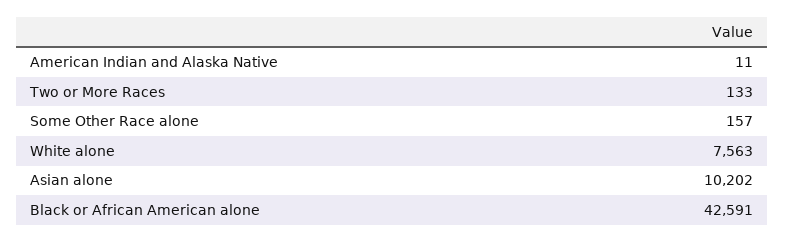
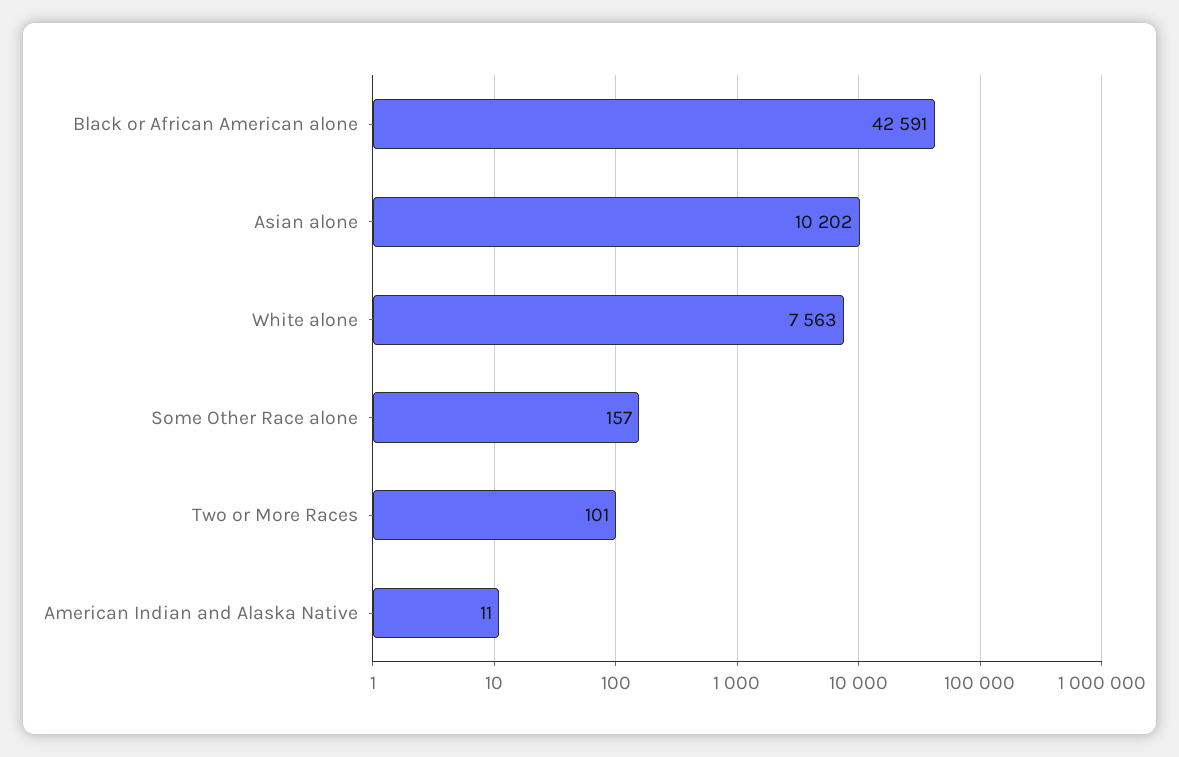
  {
    "American Indian and Alaska Native": 11,
-   "Two or More Races": 133,
+   "Two or More Races": 101,
    "Some Other Race alone": 157,
    "White alone": 7563,
    "Asian alone": 10202,
    "Black or African American alone": 42591
  }

